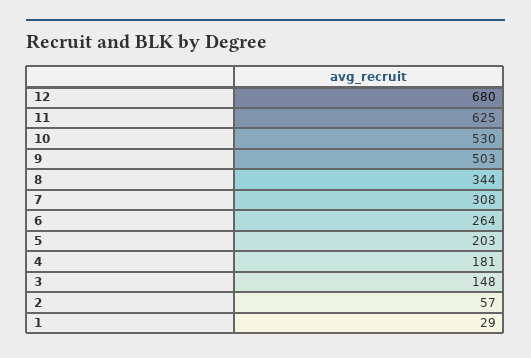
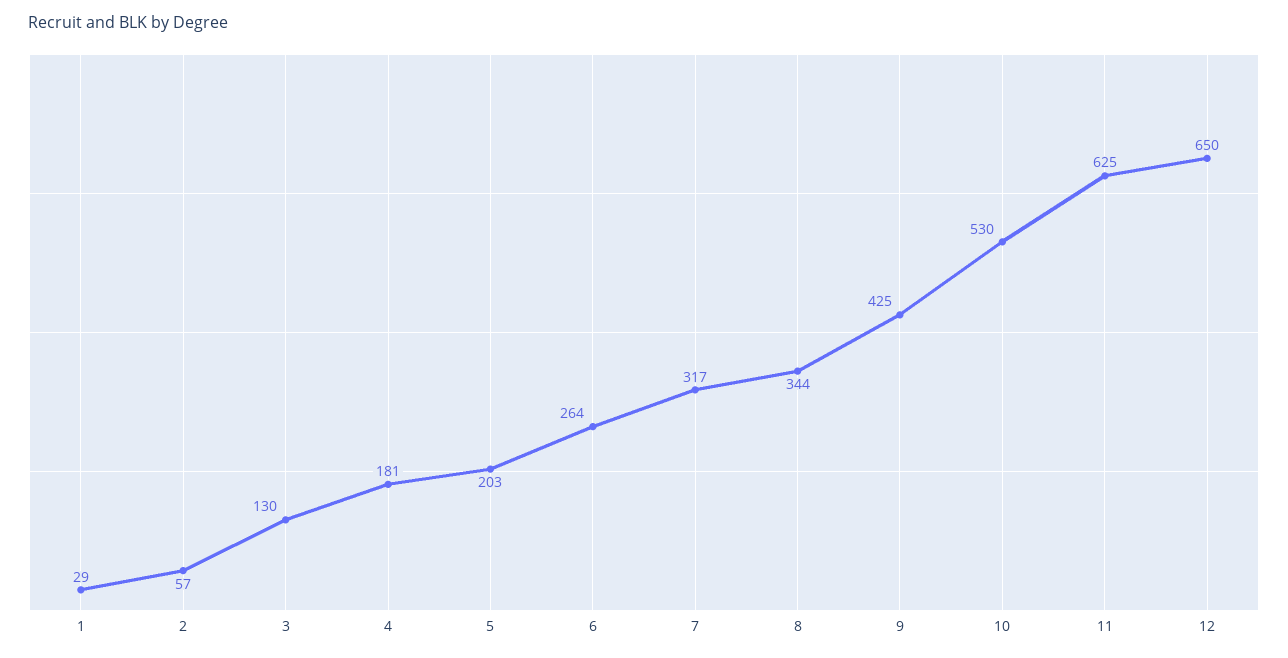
  {
-   "12": 680,
+   "12": 650,
    "11": 625,
    "10": 530,
-   "9": 503,
+   "9": 425,
    "8": 344,
-   "7": 308,
+   "7": 317,
    "6": 264,
    "5": 203,
    "4": 181,
-   "3": 148,
+   "3": 130,
    "2": 57,
    "1": 29
  }

